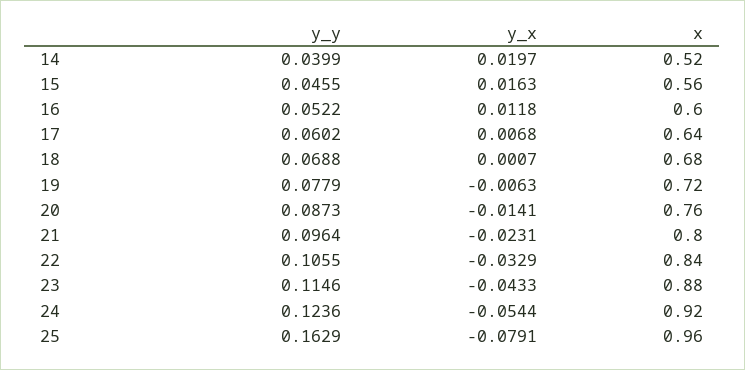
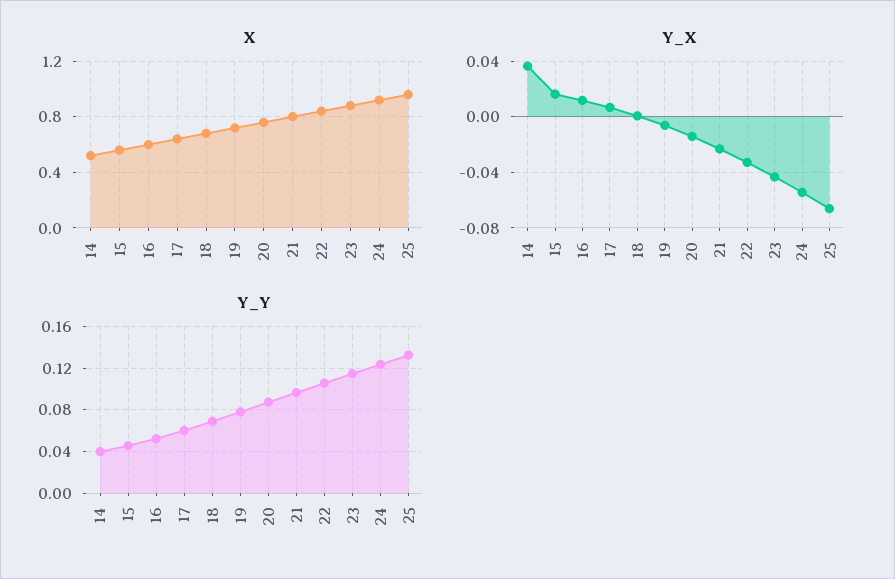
  {
    "y_y": {
      "14": 0.0399,
      "15": 0.0455,
      "16": 0.0522,
      "17": 0.0602,
      "18": 0.0688,
      "19": 0.0779,
      "20": 0.0873,
      "21": 0.0964,
      "22": 0.1055,
      "23": 0.1146,
      "24": 0.1236,
-     "25": 0.1629
+     "25": 0.13
    },
    "y_x": {
-     "14": 0.0197,
+     "14": 0.035,
      "15": 0.0163,
      "16": 0.0118,
      "17": 0.0068,
      "18": 0.0007,
      "19": -0.0063,
      "20": -0.0141,
      "21": -0.0231,
      "22": -0.0329,
      "23": -0.0433,
      "24": -0.0544,
-     "25": -0.0791
+     "25": -0.065
    },
    "x": {
      "14": 0.52,
      "15": 0.56,
      "16": 0.6,
      "17": 0.64,
      "18": 0.68,
      "19": 0.72,
      "20": 0.76,
      "21": 0.8,
      "22": 0.84,
      "23": 0.88,
      "24": 0.92,
      "25": 0.96
    }
  }

